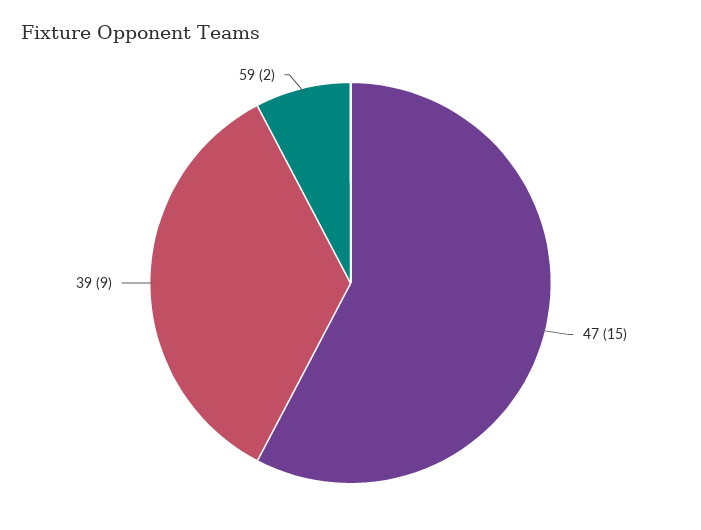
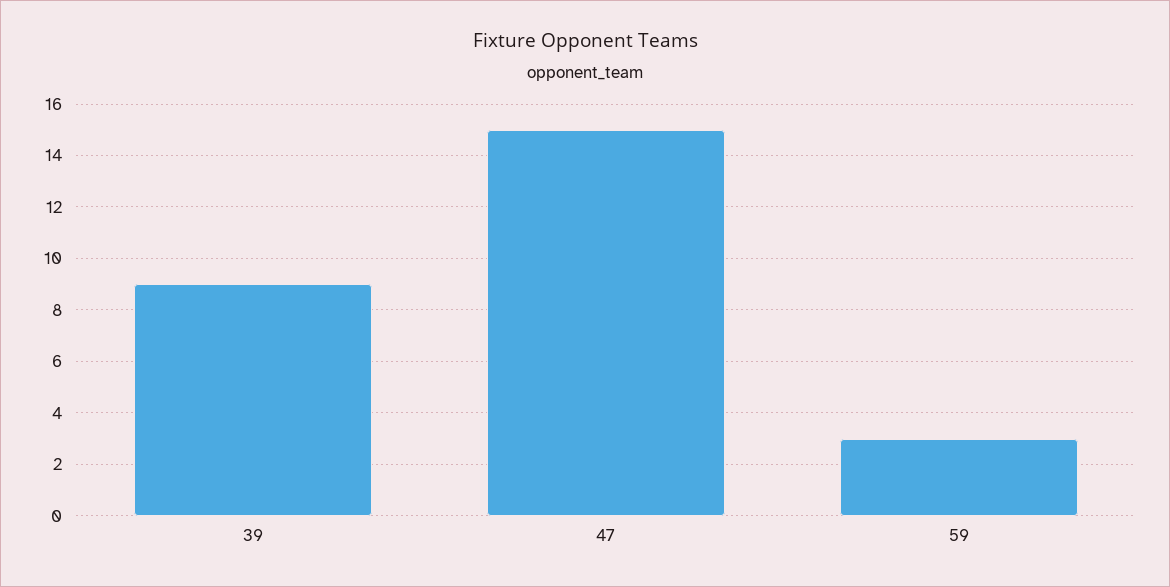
  {
    "47": 15,
    "39": 9,
-   "59": 2
+   "59": 3
  }

